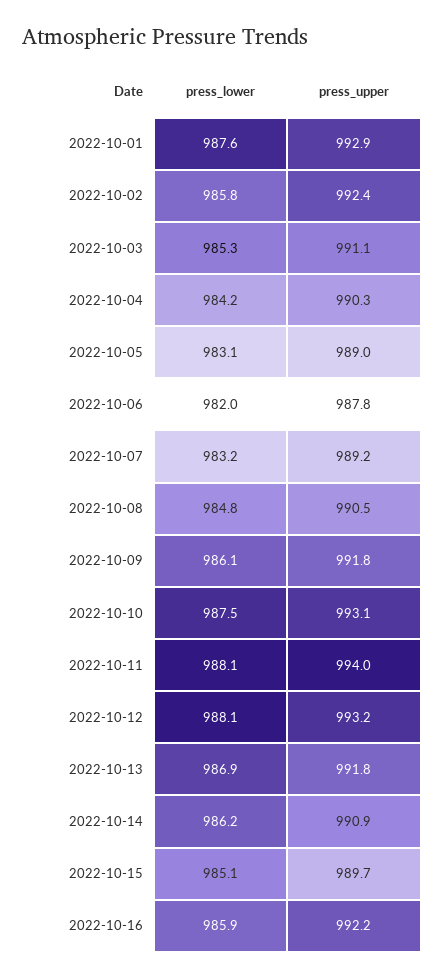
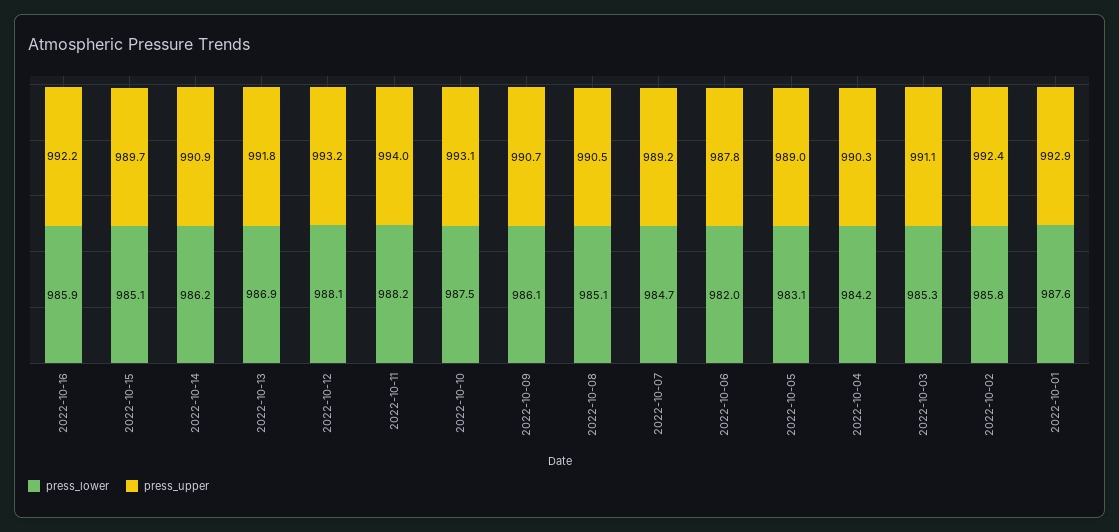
  {
    "press_lower": {
      "2022-10-01": 987.6,
      "2022-10-02": 985.8,
      "2022-10-03": 985.3,
      "2022-10-04": 984.2,
      "2022-10-05": 983.1,
      "2022-10-06": 982,
-     "2022-10-07": 983.2,
+     "2022-10-07": 984.7,
-     "2022-10-08": 984.8,
+     "2022-10-08": 985.1,
      "2022-10-09": 986.1,
      "2022-10-10": 987.5,
-     "2022-10-11": 988.1,
+     "2022-10-11": 988.2,
      "2022-10-12": 988.1,
      "2022-10-13": 986.9,
      "2022-10-14": 986.2,
      "2022-10-15": 985.1,
      "2022-10-16": 985.9
    },
    "press_upper": {
      "2022-10-01": 992.9,
      "2022-10-02": 992.4,
      "2022-10-03": 991.1,
      "2022-10-04": 990.3,
      "2022-10-05": 989,
      "2022-10-06": 987.8,
      "2022-10-07": 989.2,
      "2022-10-08": 990.5,
-     "2022-10-09": 991.8,
+     "2022-10-09": 990.7,
      "2022-10-10": 993.1,
      "2022-10-11": 994,
      "2022-10-12": 993.2,
      "2022-10-13": 991.8,
      "2022-10-14": 990.9,
      "2022-10-15": 989.7,
      "2022-10-16": 992.2
    }
  }

